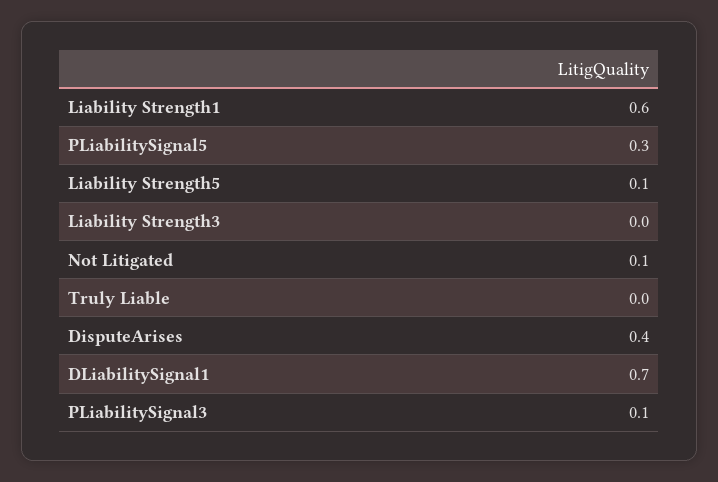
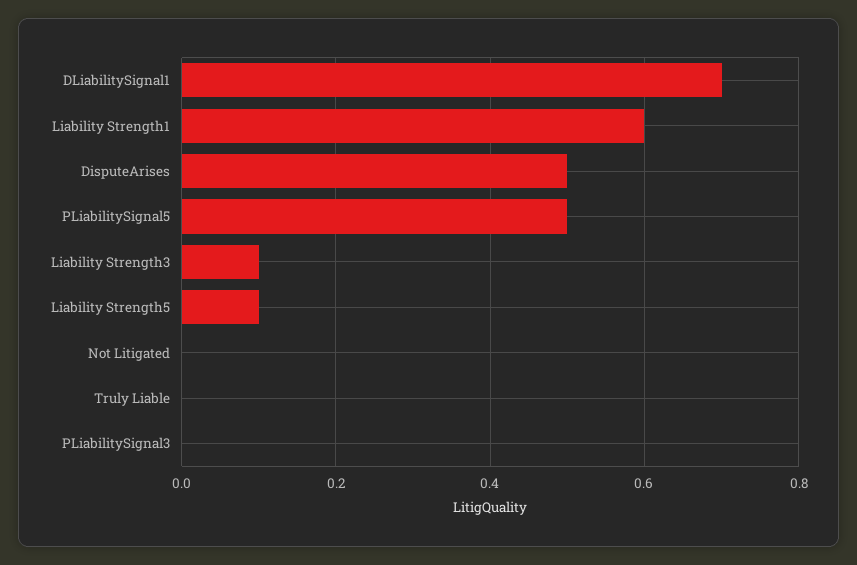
  {
    "Liability Strength1": 0.6,
-   "PLiabilitySignal5": 0.3,
+   "PLiabilitySignal5": 0.5,
    "Liability Strength5": 0.1,
-   "Liability Strength3": 0,
+   "Liability Strength3": 0.1,
-   "Not Litigated": 0.1,
+   "Not Litigated": 0,
    "Truly Liable": 0,
-   "DisputeArises": 0.4,
+   "DisputeArises": 0.5,
    "DLiabilitySignal1": 0.7,
-   "PLiabilitySignal3": 0.1
+   "PLiabilitySignal3": 0
  }

